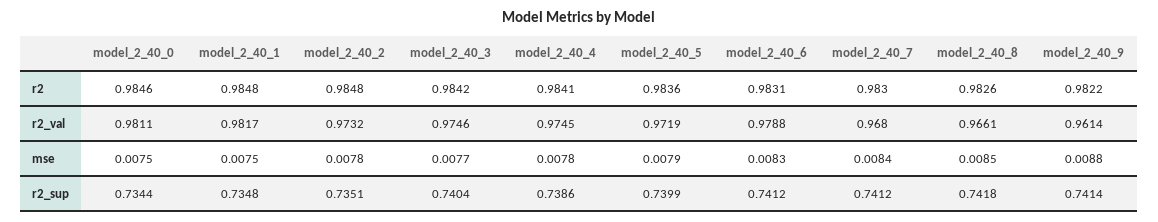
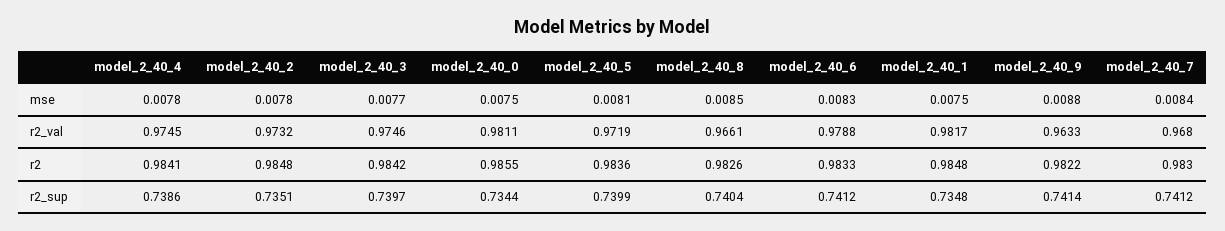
  {
    "model_2_40_0": {
-     "r2": 0.9846,
+     "r2": 0.9855,
      "r2_val": 0.9811,
      "mse": 0.0075,
      "r2_sup": 0.7344
    },
    "model_2_40_1": {
      "r2": 0.9848,
      "r2_val": 0.9817,
      "mse": 0.0075,
      "r2_sup": 0.7348
    },
    "model_2_40_2": {
      "r2": 0.9848,
      "r2_val": 0.9732,
      "mse": 0.0078,
      "r2_sup": 0.7351
    },
    "model_2_40_3": {
      "r2": 0.9842,
      "r2_val": 0.9746,
      "mse": 0.0077,
-     "r2_sup": 0.7404
+     "r2_sup": 0.7397
    },
    "model_2_40_4": {
      "r2": 0.9841,
      "r2_val": 0.9745,
      "mse": 0.0078,
      "r2_sup": 0.7386
    },
    "model_2_40_5": {
      "r2": 0.9836,
      "r2_val": 0.9719,
-     "mse": 0.0079,
+     "mse": 0.0081,
      "r2_sup": 0.7399
    },
    "model_2_40_6": {
-     "r2": 0.9831,
+     "r2": 0.9833,
      "r2_val": 0.9788,
      "mse": 0.0083,
      "r2_sup": 0.7412
    },
    "model_2_40_7": {
      "r2": 0.983,
      "r2_val": 0.968,
      "mse": 0.0084,
      "r2_sup": 0.7412
    },
    "model_2_40_8": {
      "r2": 0.9826,
      "r2_val": 0.9661,
      "mse": 0.0085,
-     "r2_sup": 0.7418
+     "r2_sup": 0.7404
    },
    "model_2_40_9": {
      "r2": 0.9822,
-     "r2_val": 0.9614,
+     "r2_val": 0.9633,
      "mse": 0.0088,
      "r2_sup": 0.7414
    }
  }

